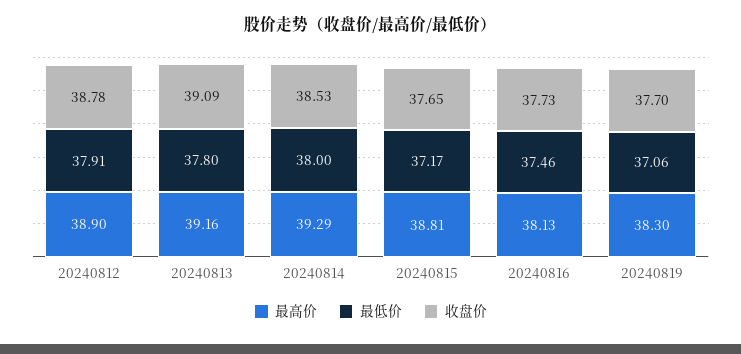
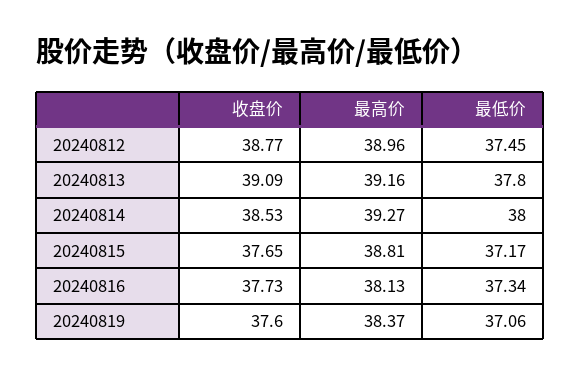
  {
    "最高价": {
-     "20240812": 38.9,
+     "20240812": 38.96,
      "20240813": 39.16,
-     "20240814": 39.29,
+     "20240814": 39.27,
      "20240815": 38.81,
      "20240816": 38.13,
-     "20240819": 38.3
+     "20240819": 38.37
    },
    "最低价": {
-     "20240812": 37.91,
+     "20240812": 37.45,
      "20240813": 37.8,
      "20240814": 38,
      "20240815": 37.17,
-     "20240816": 37.46,
+     "20240816": 37.34,
      "20240819": 37.06
    },
    "收盘价": {
-     "20240812": 38.78,
+     "20240812": 38.77,
      "20240813": 39.09,
      "20240814": 38.53,
      "20240815": 37.65,
      "20240816": 37.73,
-     "20240819": 37.7
+     "20240819": 37.6
    }
  }

